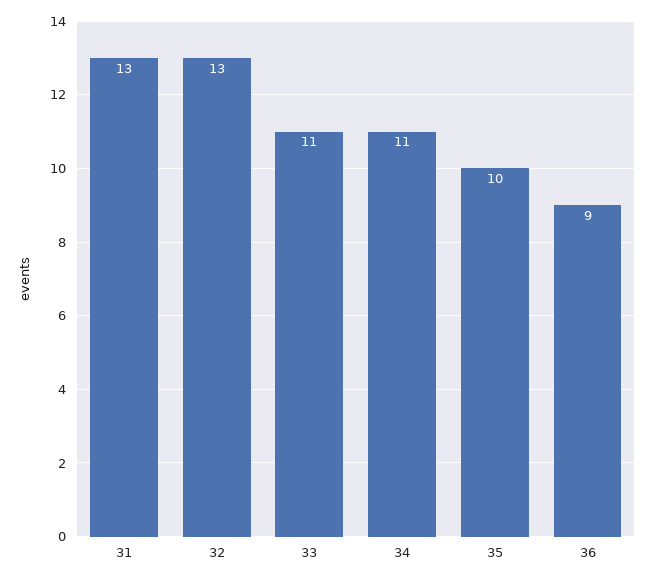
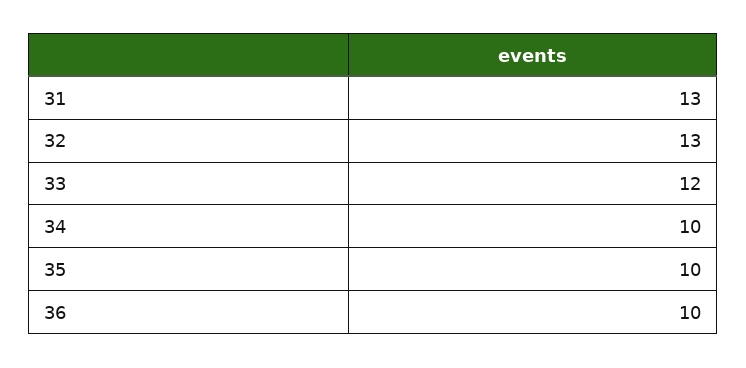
  {
    "31": 13,
    "32": 13,
-   "33": 11,
+   "33": 12,
-   "34": 11,
+   "34": 10,
    "35": 10,
-   "36": 9
+   "36": 10
  }

